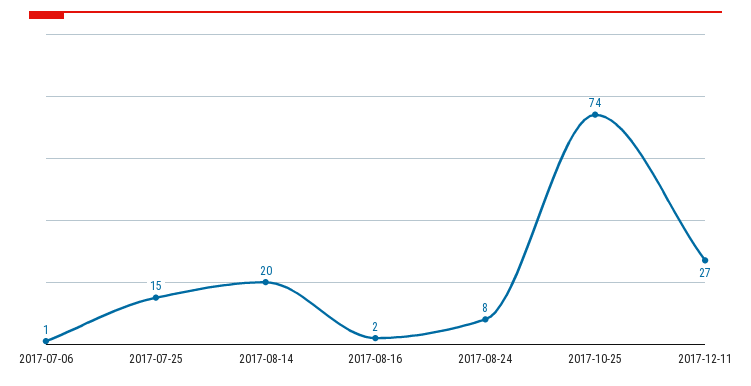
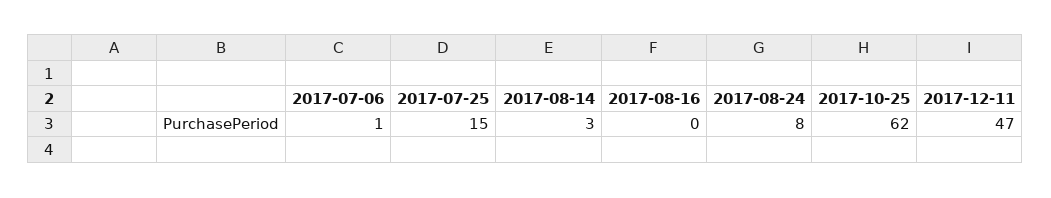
  {
    "2017-07-06": 1,
    "2017-07-25": 15,
-   "2017-08-14": 20,
+   "2017-08-14": 3,
-   "2017-08-16": 2,
+   "2017-08-16": 0,
    "2017-08-24": 8,
-   "2017-10-25": 74,
+   "2017-10-25": 62,
-   "2017-12-11": 27
+   "2017-12-11": 47
  }

